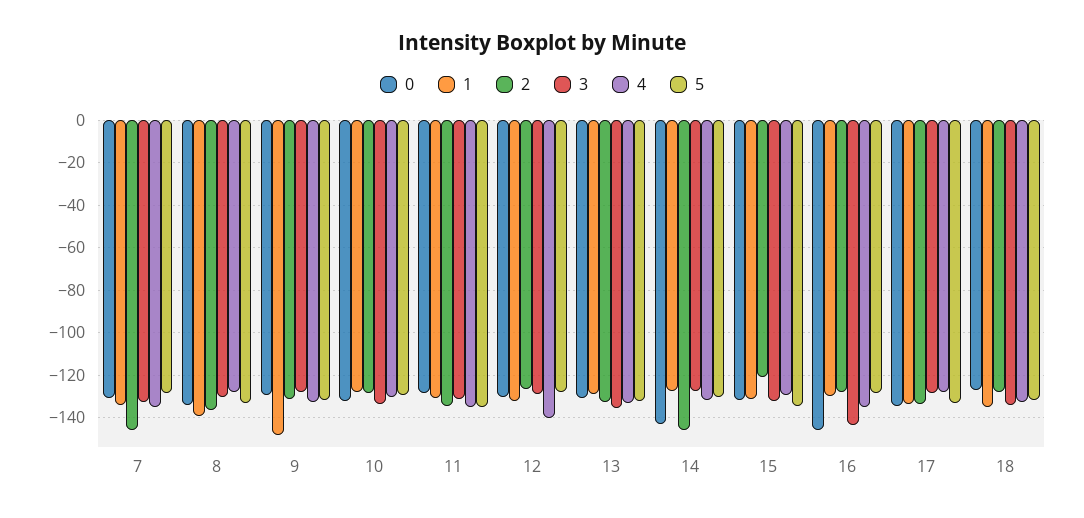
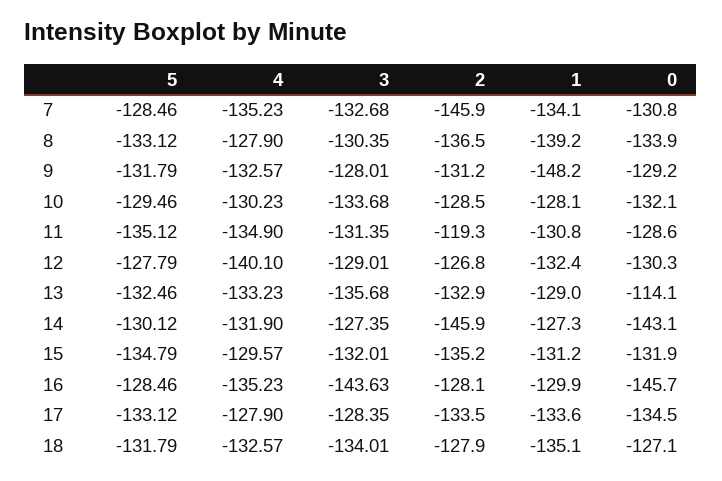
  {
    "0": {
      "7": -130.8,
      "8": -133.9,
      "9": -129.2,
      "10": -132.1,
      "11": -128.6,
      "12": -130.3,
-     "13": -130,
+     "13": -114.1,
      "14": -143.1,
      "15": -131.9,
      "16": -145.7,
      "17": -134.5,
      "18": -127.1
    },
    "1": {
      "7": -134.1,
      "8": -139.2,
      "9": -148.2,
      "10": -128.1,
      "11": -130.8,
      "12": -132.4,
      "13": -129,
      "14": -127.3,
      "15": -131.2,
      "16": -129.9,
      "17": -133.6,
      "18": -135.1
    },
    "2": {
      "7": -145.9,
      "8": -136.5,
      "9": -131.2,
      "10": -128.5,
-     "11": -135,
+     "11": -119.3,
      "12": -126.8,
      "13": -132.9,
      "14": -145.9,
-     "15": -120,
+     "15": -135.2,
      "16": -128.1,
      "17": -133.5,
      "18": -127.9
    },
    "3": {
      "7": -132.68,
      "8": -130.35,
      "9": -128.01,
      "10": -133.68,
      "11": -131.35,
      "12": -129.01,
      "13": -135.68,
      "14": -127.35,
      "15": -132.01,
      "16": -143.63,
      "17": -128.35,
      "18": -134.01
    },
    "4": {
      "7": -135.23,
      "8": -127.9,
      "9": -132.57,
      "10": -130.23,
      "11": -134.9,
      "12": -140.1,
      "13": -133.23,
      "14": -131.9,
      "15": -129.57,
      "16": -135.23,
      "17": -127.9,
      "18": -132.57
    },
    "5": {
      "7": -128.46,
      "8": -133.12,
      "9": -131.79,
      "10": -129.46,
      "11": -135.12,
      "12": -127.79,
      "13": -132.46,
      "14": -130.12,
      "15": -134.79,
      "16": -128.46,
      "17": -133.12,
      "18": -131.79
    }
  }

